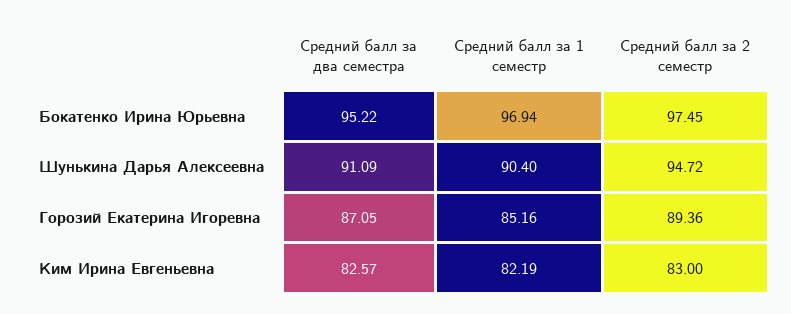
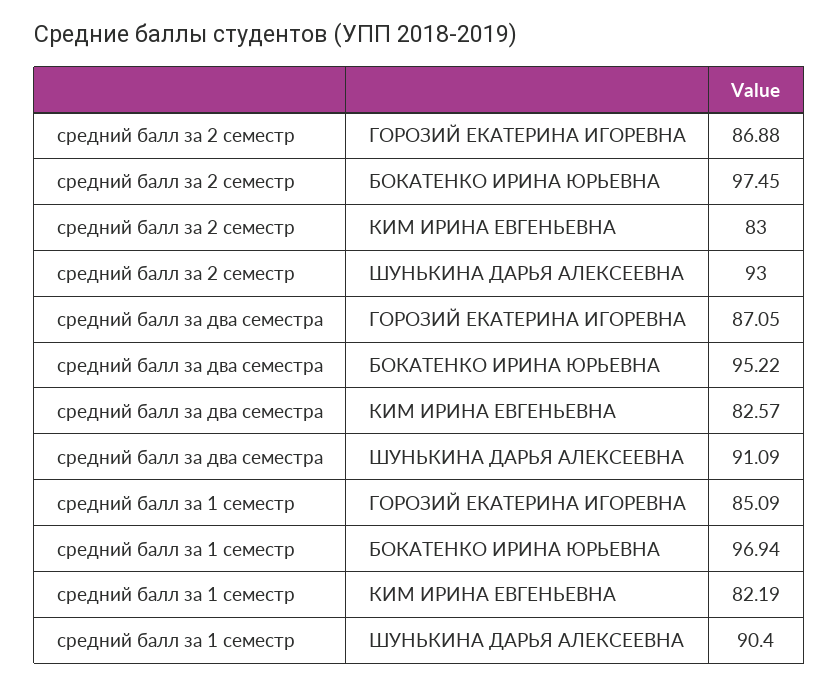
  {
    "Средний балл за два семестра": {
      "Бокатенко Ирина Юрьевна": 95.22,
      "Шунькина Дарья Алексеевна": 91.09,
      "Горозий Екатерина Игоревна": 87.05,
      "Ким Ирина Евгеньевна": 82.57
    },
    "Средний балл за 1 семестр": {
      "Бокатенко Ирина Юрьевна": 96.94,
      "Шунькина Дарья Алексеевна": 90.4,
-     "Горозий Екатерина Игоревна": 85.16,
+     "Горозий Екатерина Игоревна": 85.09,
      "Ким Ирина Евгеньевна": 82.19
    },
    "Средний балл за 2 семестр": {
      "Бокатенко Ирина Юрьевна": 97.45,
-     "Шунькина Дарья Алексеевна": 94.72,
+     "Шунькина Дарья Алексеевна": 93,
-     "Горозий Екатерина Игоревна": 89.36,
+     "Горозий Екатерина Игоревна": 86.88,
      "Ким Ирина Евгеньевна": 83
    }
  }

